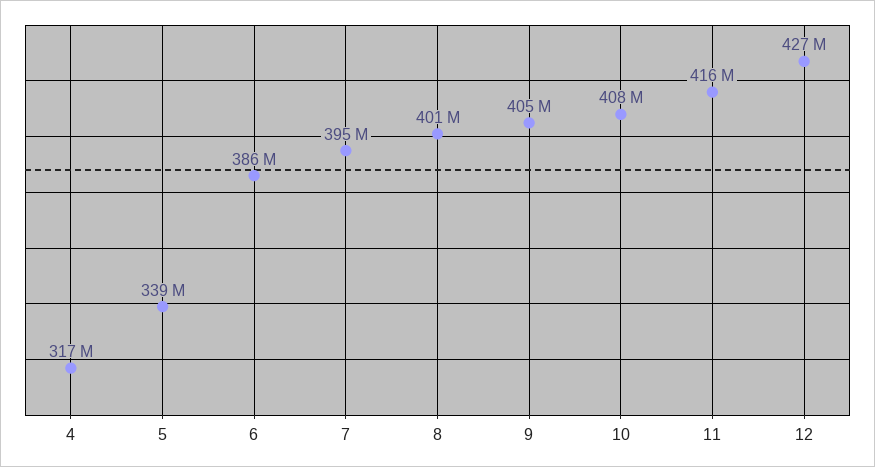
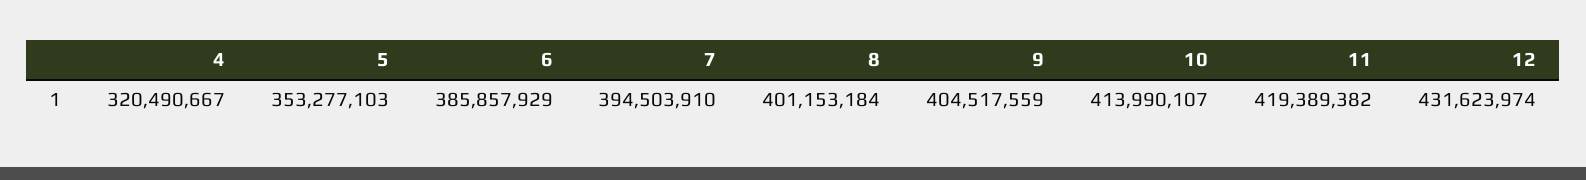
  {
-   "4": 317000000,
+   "4": 320490667,
-   "5": 339000000,
+   "5": 353277103,
    "6": 385857929,
    "7": 394503910,
    "8": 401153184,
    "9": 404517559,
-   "10": 408000000,
+   "10": 413990107,
-   "11": 416000000,
+   "11": 419389382,
-   "12": 427000000
+   "12": 431623974
  }

